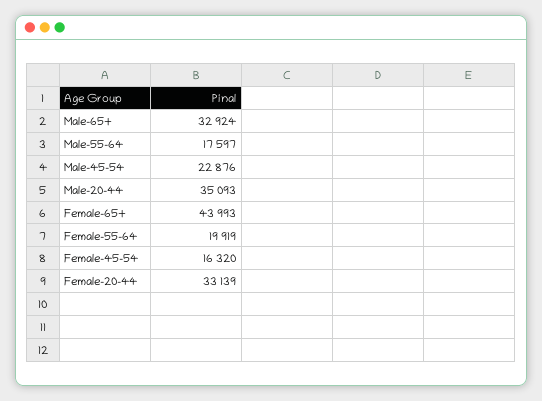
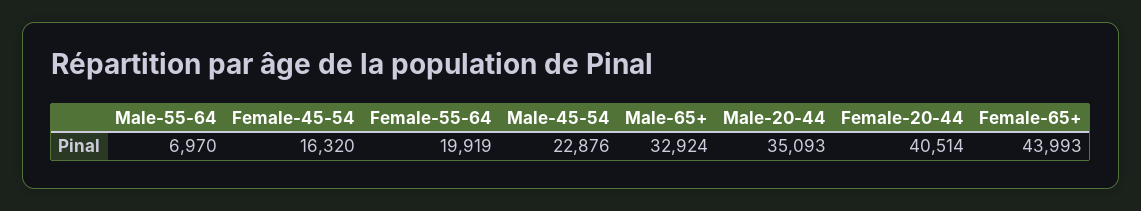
  {
    "Male-65+": 32924,
-   "Male-55-64": 17597,
+   "Male-55-64": 6970,
    "Male-45-54": 22876,
    "Male-20-44": 35093,
    "Female-65+": 43993,
    "Female-55-64": 19919,
    "Female-45-54": 16320,
-   "Female-20-44": 33139
+   "Female-20-44": 40514
  }

